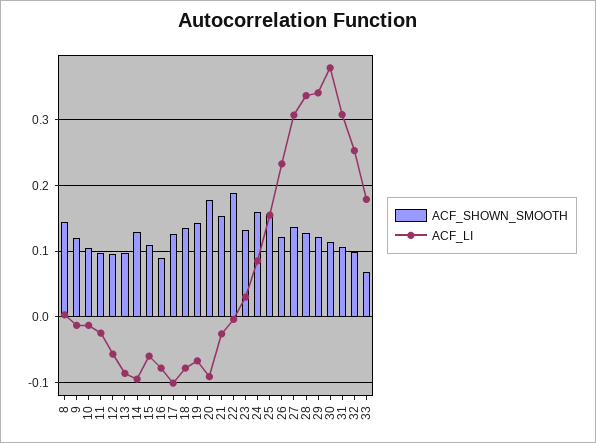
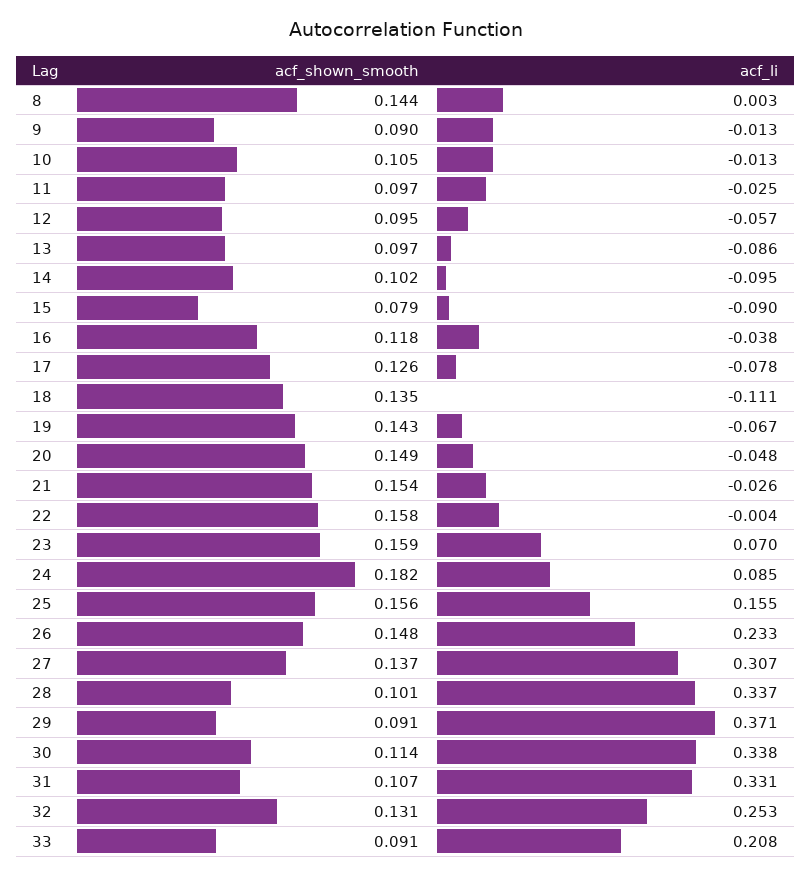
  {
    "ACF_SHOWN_SMOOTH": {
      "8": 0.144,
-     "9": 0.12,
+     "9": 0.09,
      "10": 0.105,
      "11": 0.097,
      "12": 0.095,
      "13": 0.097,
-     "14": 0.13,
+     "14": 0.102,
-     "15": 0.11,
+     "15": 0.079,
-     "16": 0.09,
+     "16": 0.118,
      "17": 0.126,
      "18": 0.135,
      "19": 0.143,
-     "20": 0.18,
+     "20": 0.149,
      "21": 0.154,
-     "22": 0.19,
+     "22": 0.158,
-     "23": 0.13,
+     "23": 0.159,
-     "24": 0.16,
+     "24": 0.182,
      "25": 0.156,
-     "26": 0.12,
+     "26": 0.148,
      "27": 0.137,
-     "28": 0.13,
+     "28": 0.101,
-     "29": 0.12,
+     "29": 0.091,
      "30": 0.114,
      "31": 0.107,
-     "32": 0.1,
+     "32": 0.131,
-     "33": 0.07
+     "33": 0.091
    },
    "ACF_LI": {
      "8": 0.003,
      "9": -0.013,
      "10": -0.013,
      "11": -0.025,
      "12": -0.057,
      "13": -0.086,
      "14": -0.095,
-     "15": -0.06,
+     "15": -0.09,
-     "16": -0.08,
+     "16": -0.038,
-     "17": -0.1,
+     "17": -0.078,
-     "18": -0.08,
+     "18": -0.111,
      "19": -0.067,
-     "20": -0.09,
+     "20": -0.048,
      "21": -0.026,
      "22": -0.004,
-     "23": 0.03,
+     "23": 0.07,
      "24": 0.085,
      "25": 0.155,
      "26": 0.233,
      "27": 0.307,
      "28": 0.337,
-     "29": 0.34,
+     "29": 0.371,
-     "30": 0.38,
+     "30": 0.338,
-     "31": 0.31,
+     "31": 0.331,
      "32": 0.253,
-     "33": 0.18
+     "33": 0.208
    }
  }

